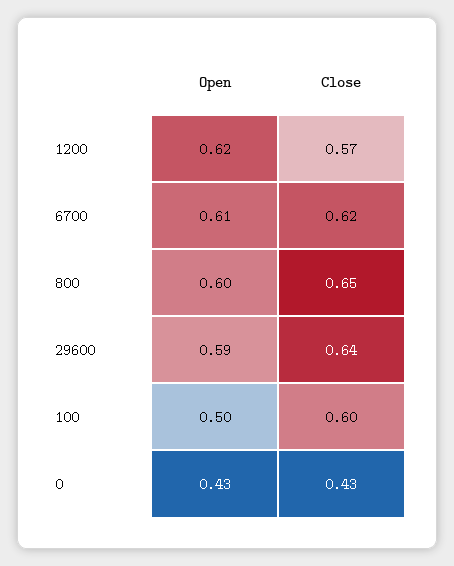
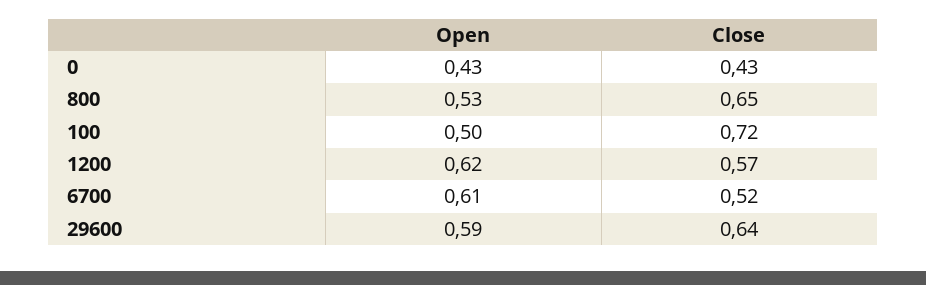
  {
    "Open": {
      "1200": 0.62,
      "6700": 0.61,
-     "800": 0.6,
+     "800": 0.53,
      "29600": 0.59,
      "100": 0.5,
      "0": 0.43
    },
    "Close": {
      "1200": 0.57,
-     "6700": 0.62,
+     "6700": 0.52,
      "800": 0.65,
      "29600": 0.64,
-     "100": 0.6,
+     "100": 0.72,
      "0": 0.43
    }
  }

